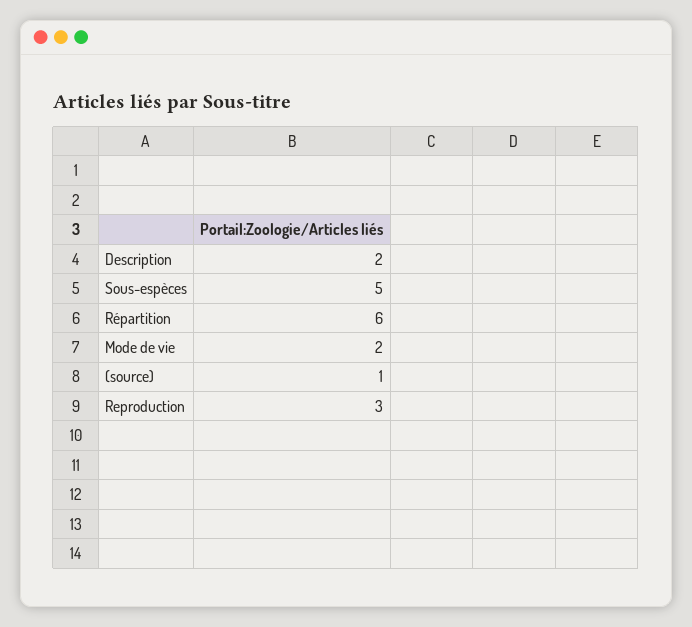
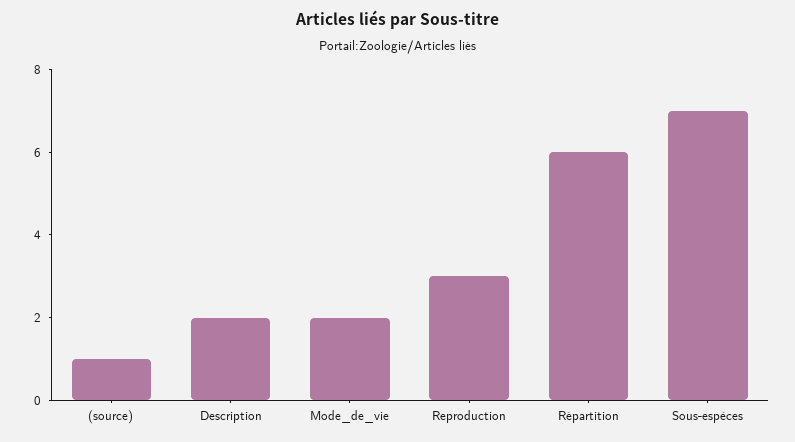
  {
    "Description": 2,
-   "Sous-espèces": 5,
+   "Sous-espèces": 7,
    "Répartition": 6,
    "Mode de vie": 2,
    "(source)": 1,
    "Reproduction": 3
  }

